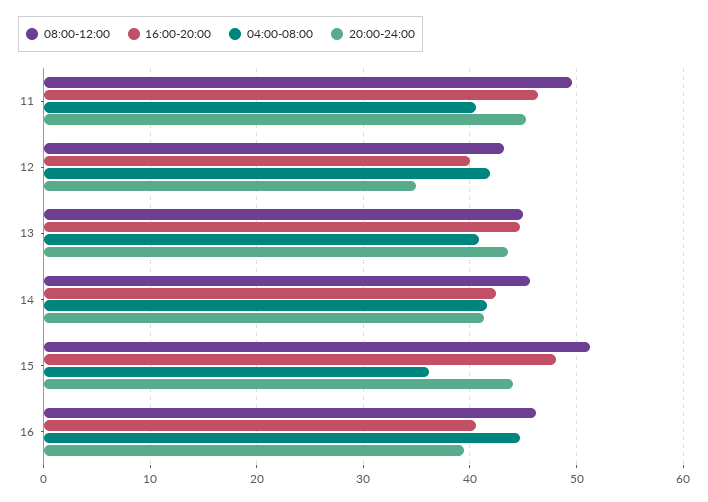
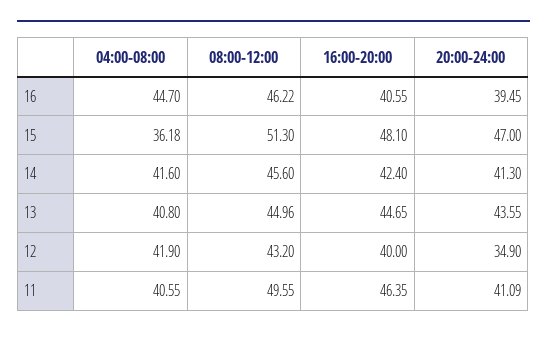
  {
    "08:00-12:00": {
      "11": 49.55,
      "12": 43.2,
      "13": 44.96,
      "14": 45.6,
      "15": 51.3,
      "16": 46.22
    },
    "16:00-20:00": {
      "11": 46.35,
      "12": 40,
      "13": 44.65,
      "14": 42.4,
      "15": 48.1,
      "16": 40.55
    },
    "04:00-08:00": {
      "11": 40.55,
      "12": 41.9,
      "13": 40.8,
      "14": 41.6,
      "15": 36.18,
      "16": 44.7
    },
    "20:00-24:00": {
-     "11": 45,
+     "11": 41.09,
      "12": 34.9,
      "13": 43.55,
      "14": 41.3,
-     "15": 44,
+     "15": 47,
      "16": 39.45
    }
  }

